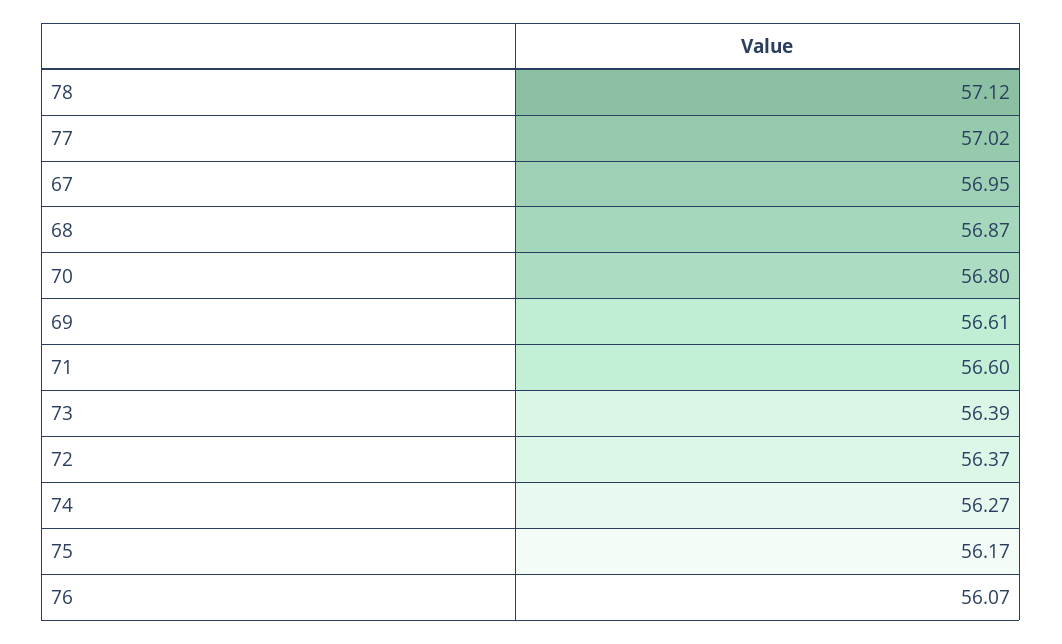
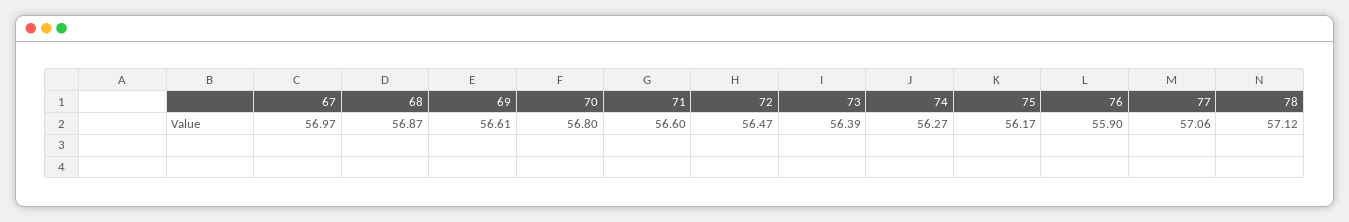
  {
    "78": 57.12,
-   "77": 57.02,
+   "77": 57.06,
-   "67": 56.95,
+   "67": 56.97,
    "68": 56.87,
    "70": 56.8,
    "69": 56.61,
    "71": 56.6,
    "73": 56.39,
-   "72": 56.37,
+   "72": 56.47,
    "74": 56.27,
    "75": 56.17,
-   "76": 56.07
+   "76": 55.9
  }

